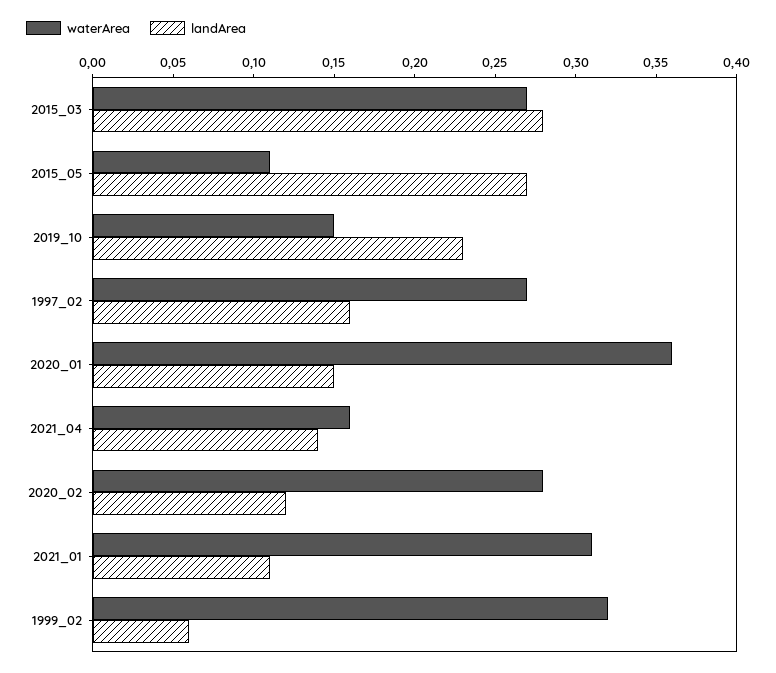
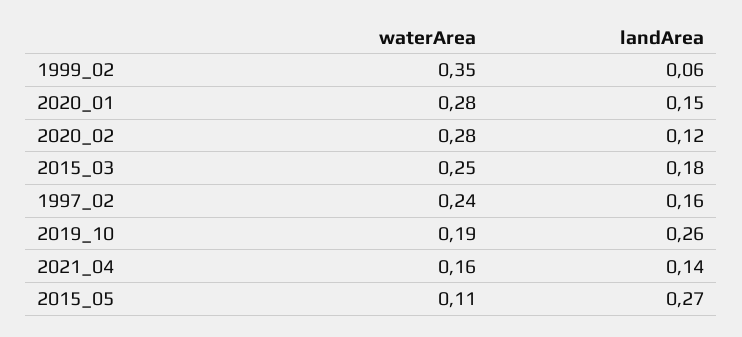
  {
    "waterArea": {
-     "2015_03": 0.27,
+     "2015_03": 0.25,
      "2015_05": 0.11,
-     "2019_10": 0.15,
+     "2019_10": 0.19,
-     "1997_02": 0.27,
+     "1997_02": 0.24,
-     "2020_01": 0.36,
+     "2020_01": 0.28,
      "2021_04": 0.16,
      "2020_02": 0.28,
-     "2021_01": 0.31,
-     "1999_02": 0.32
+     "1999_02": 0.35
    },
    "landArea": {
-     "2015_03": 0.28,
+     "2015_03": 0.18,
      "2015_05": 0.27,
-     "2019_10": 0.23,
+     "2019_10": 0.26,
      "1997_02": 0.16,
      "2020_01": 0.15,
      "2021_04": 0.14,
      "2020_02": 0.12,
-     "2021_01": 0.11,
      "1999_02": 0.06
    }
  }

